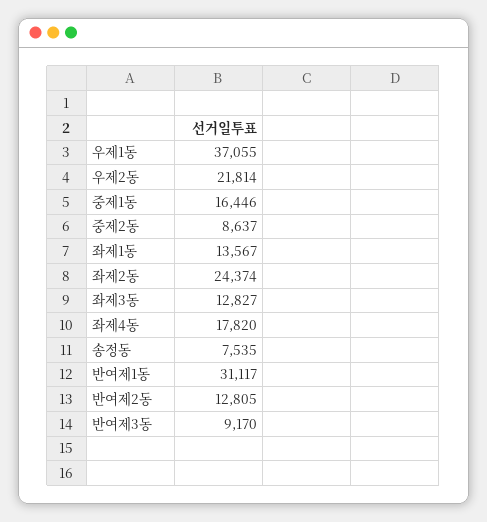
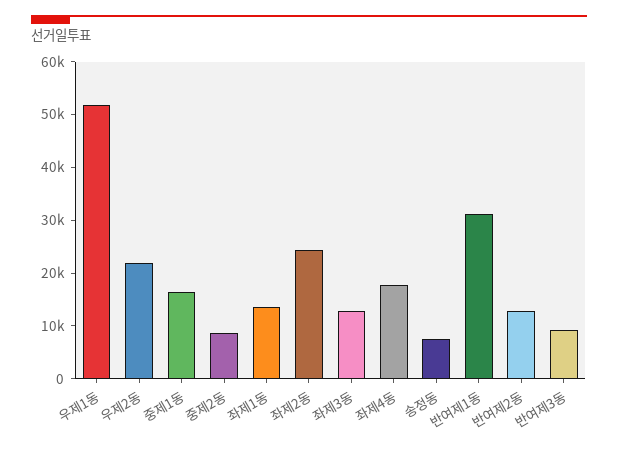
  {
-   "우제1동": 37055,
+   "우제1동": 52000,
    "우제2동": 21814,
    "중제1동": 16446,
    "중제2동": 8637,
    "좌제1동": 13567,
    "좌제2동": 24374,
    "좌제3동": 12827,
    "좌제4동": 17820,
    "송정동": 7535,
    "반여제1동": 31117,
    "반여제2동": 12805,
    "반여제3동": 9170
  }

